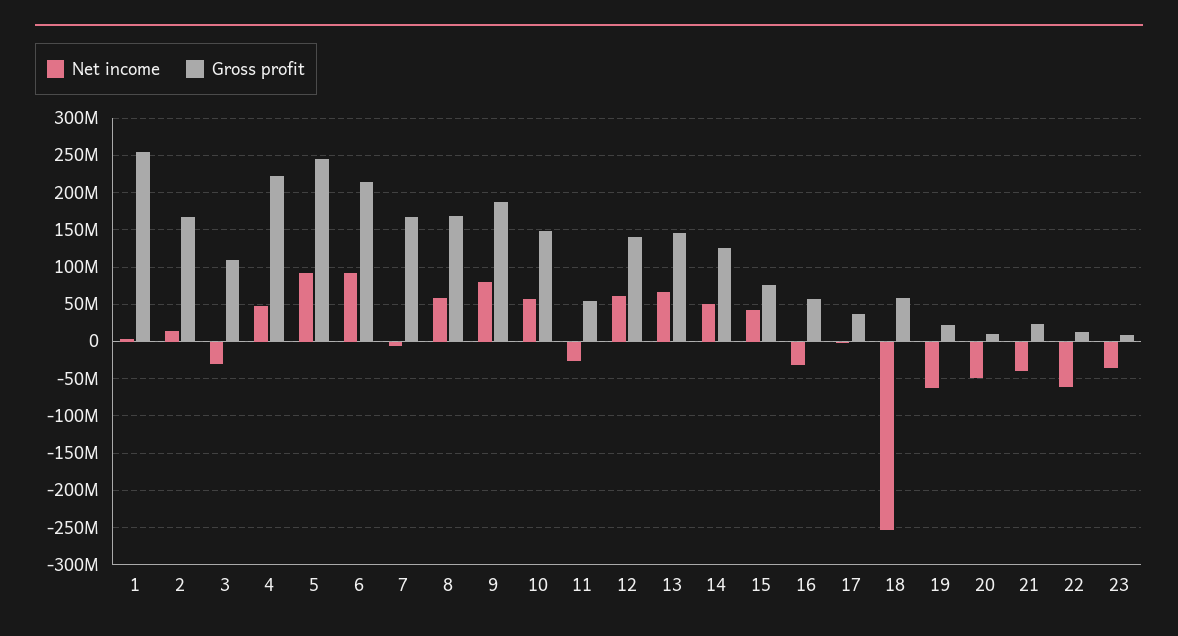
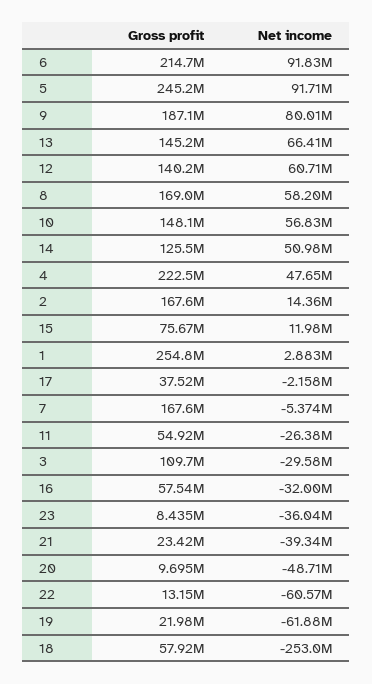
  {
    "Net income": {
      "1": 2883000,
      "2": 14360000,
      "3": -29580000,
      "4": 47650000,
      "5": 91710000,
      "6": 91830000,
      "7": -5374000,
      "8": 58200000,
      "9": 80010000,
      "10": 56830000,
      "11": -26380000,
      "12": 60710000,
      "13": 66410000,
      "14": 50980000,
-     "15": 40000000,
+     "15": 11980000,
      "16": -32000000,
      "17": -2158000,
      "18": -253000000,
      "19": -61880000,
      "20": -48710000,
      "21": -39340000,
      "22": -60570000,
      "23": -36040000
    },
    "Gross profit": {
      "1": 254800000,
      "2": 167600000,
      "3": 109700000,
      "4": 222500000,
      "5": 245200000,
      "6": 214700000,
      "7": 167600000,
      "8": 169000000,
      "9": 187100000,
      "10": 148100000,
      "11": 54920000,
      "12": 140200000,
      "13": 145200000,
      "14": 125500000,
      "15": 75670000,
      "16": 57540000,
      "17": 37520000,
      "18": 57920000,
      "19": 21980000,
      "20": 9695000,
      "21": 23420000,
      "22": 13150000,
      "23": 8435000
    }
  }

